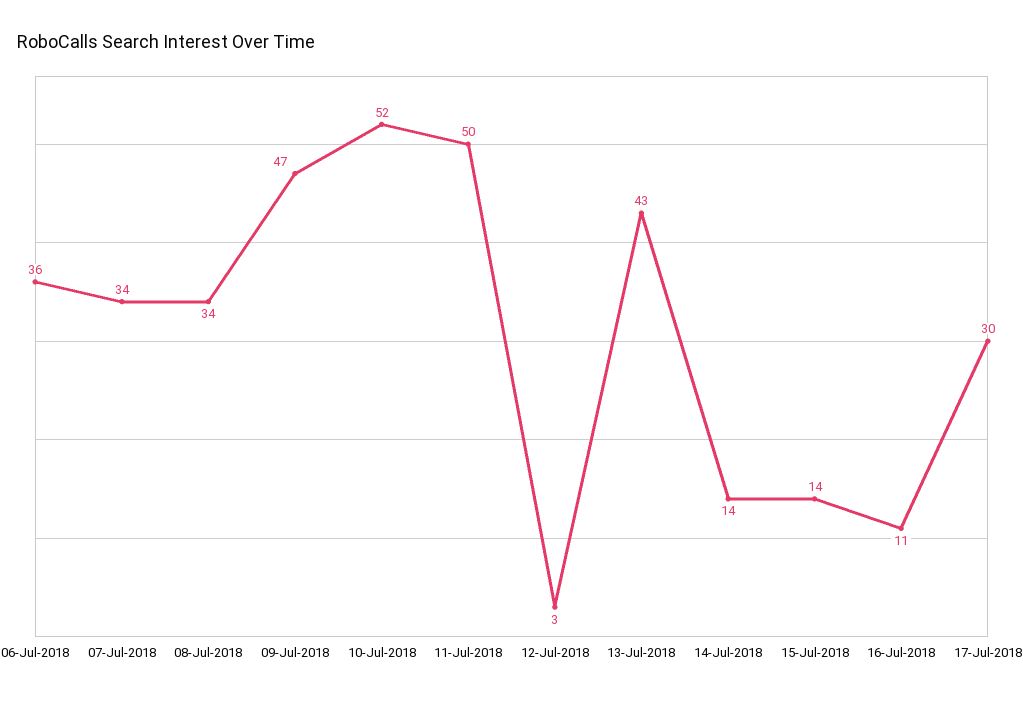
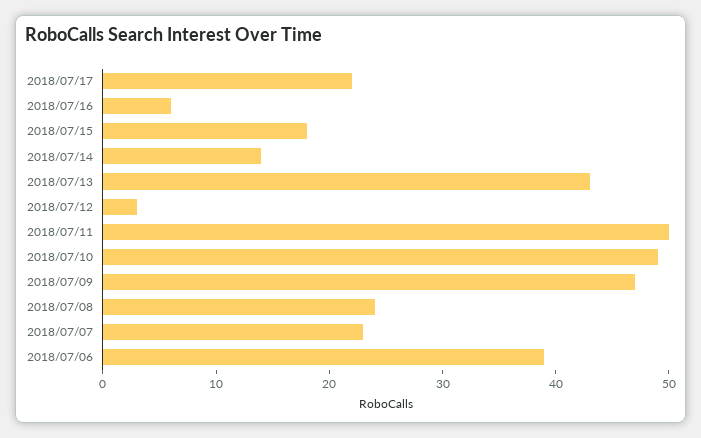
  {
-   "06-Jul-2018": 36,
+   "06-Jul-2018": 39,
-   "07-Jul-2018": 34,
+   "07-Jul-2018": 23,
-   "08-Jul-2018": 34,
+   "08-Jul-2018": 24,
    "09-Jul-2018": 47,
-   "10-Jul-2018": 52,
+   "10-Jul-2018": 49,
    "11-Jul-2018": 50,
    "12-Jul-2018": 3,
    "13-Jul-2018": 43,
    "14-Jul-2018": 14,
-   "15-Jul-2018": 14,
+   "15-Jul-2018": 18,
-   "16-Jul-2018": 11,
+   "16-Jul-2018": 6,
-   "17-Jul-2018": 30
+   "17-Jul-2018": 22
  }

